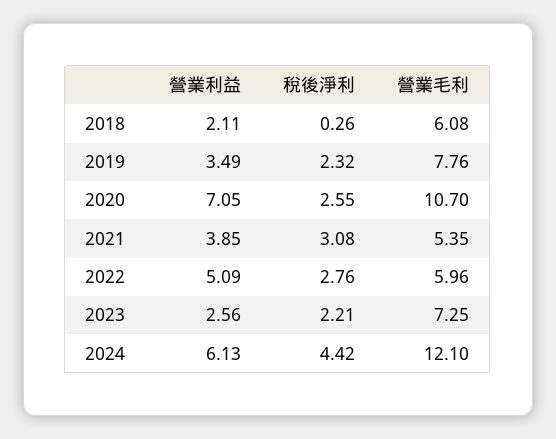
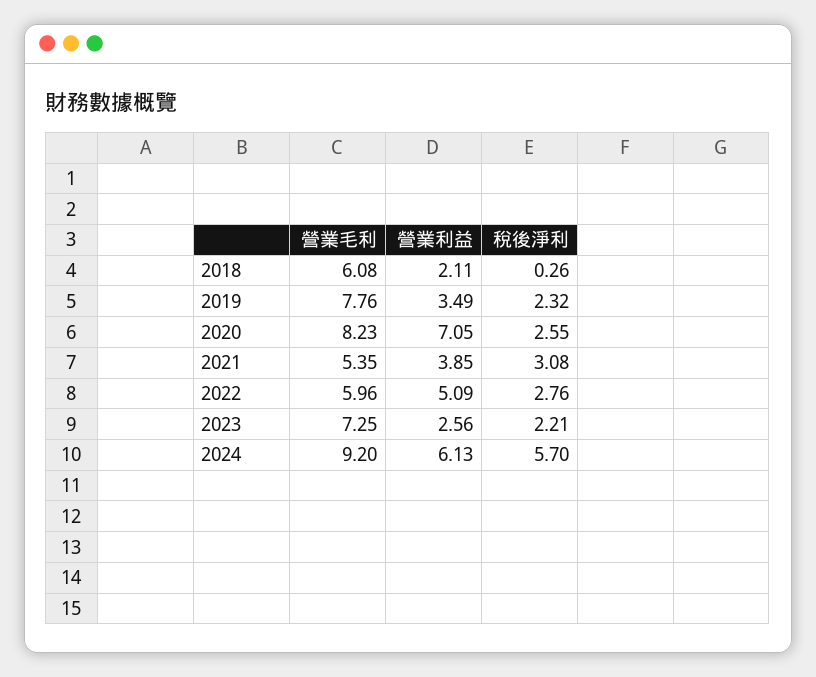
  {
    "營業利益": {
      "2018": 2.11,
      "2019": 3.49,
      "2020": 7.05,
      "2021": 3.85,
      "2022": 5.09,
      "2023": 2.56,
      "2024": 6.13
    },
    "稅後淨利": {
      "2018": 0.26,
      "2019": 2.32,
      "2020": 2.55,
      "2021": 3.08,
      "2022": 2.76,
      "2023": 2.21,
-     "2024": 4.42
+     "2024": 5.7
    },
    "營業毛利": {
      "2018": 6.08,
      "2019": 7.76,
-     "2020": 10.7,
+     "2020": 8.23,
      "2021": 5.35,
      "2022": 5.96,
      "2023": 7.25,
-     "2024": 12.1
+     "2024": 9.2
    }
  }

